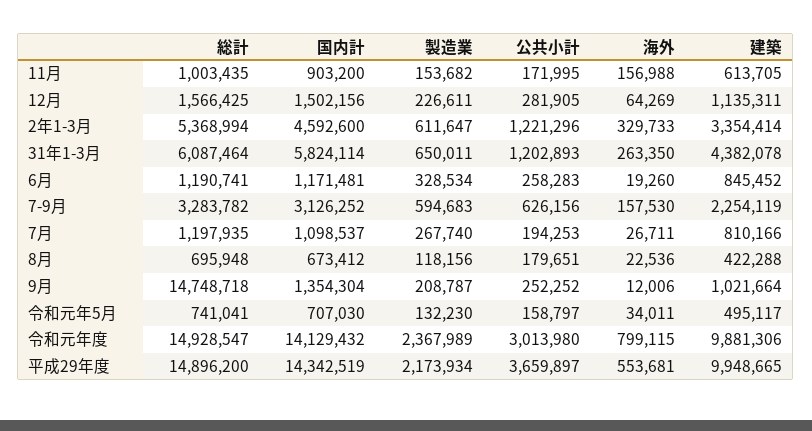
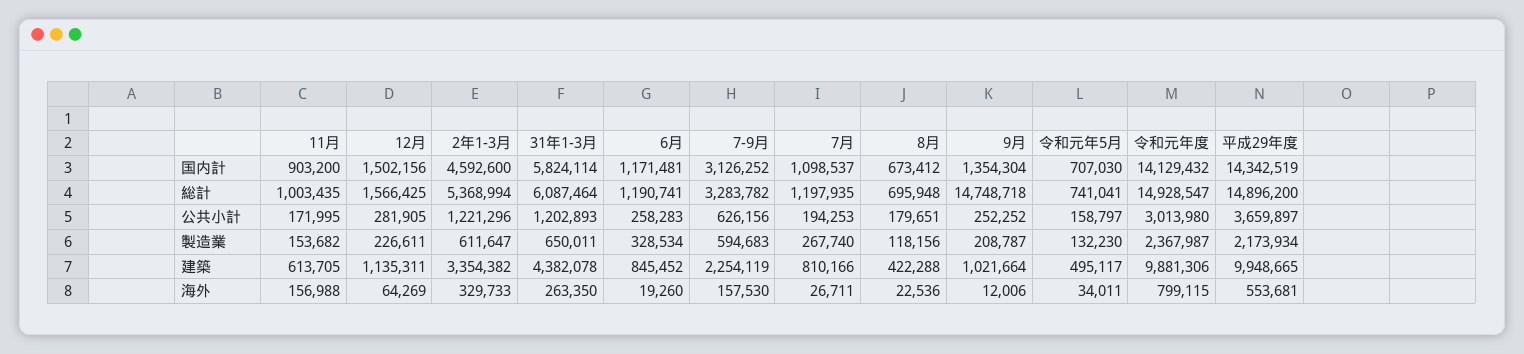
  {
    "総計": {
      "11月": 1003435,
      "12月": 1566425,
      "2年1-3月": 5368994,
      "31年1-3月": 6087464,
      "6月": 1190741,
      "7-9月": 3283782,
      "7月": 1197935,
      "8月": 695948,
      "9月": 14748718,
      "令和元年5月": 741041,
      "令和元年度": 14928547,
      "平成29年度": 14896200
    },
    "国内計": {
      "11月": 903200,
      "12月": 1502156,
      "2年1-3月": 4592600,
      "31年1-3月": 5824114,
      "6月": 1171481,
      "7-9月": 3126252,
      "7月": 1098537,
      "8月": 673412,
      "9月": 1354304,
      "令和元年5月": 707030,
      "令和元年度": 14129432,
      "平成29年度": 14342519
    },
    "製造業": {
      "11月": 153682,
      "12月": 226611,
      "2年1-3月": 611647,
      "31年1-3月": 650011,
      "6月": 328534,
      "7-9月": 594683,
      "7月": 267740,
      "8月": 118156,
      "9月": 208787,
      "令和元年5月": 132230,
-     "令和元年度": 2367989,
+     "令和元年度": 2367987,
      "平成29年度": 2173934
    },
    "公共小計": {
      "11月": 171995,
      "12月": 281905,
      "2年1-3月": 1221296,
      "31年1-3月": 1202893,
      "6月": 258283,
      "7-9月": 626156,
      "7月": 194253,
      "8月": 179651,
      "9月": 252252,
      "令和元年5月": 158797,
      "令和元年度": 3013980,
      "平成29年度": 3659897
    },
    "海外": {
      "11月": 156988,
      "12月": 64269,
      "2年1-3月": 329733,
      "31年1-3月": 263350,
      "6月": 19260,
      "7-9月": 157530,
      "7月": 26711,
      "8月": 22536,
      "9月": 12006,
      "令和元年5月": 34011,
      "令和元年度": 799115,
      "平成29年度": 553681
    },
    "建築": {
      "11月": 613705,
      "12月": 1135311,
-     "2年1-3月": 3354414,
+     "2年1-3月": 3354382,
      "31年1-3月": 4382078,
      "6月": 845452,
      "7-9月": 2254119,
      "7月": 810166,
      "8月": 422288,
      "9月": 1021664,
      "令和元年5月": 495117,
      "令和元年度": 9881306,
      "平成29年度": 9948665
    }
  }

